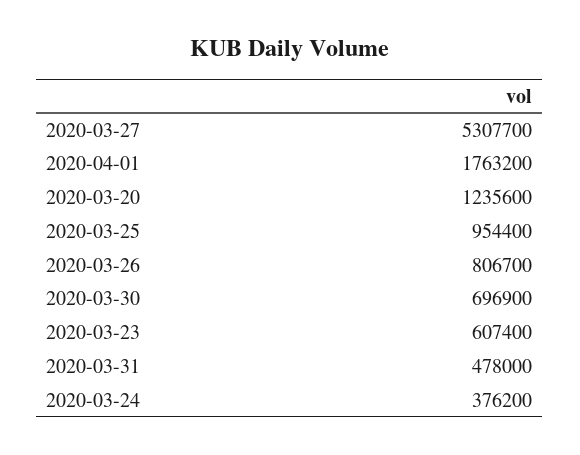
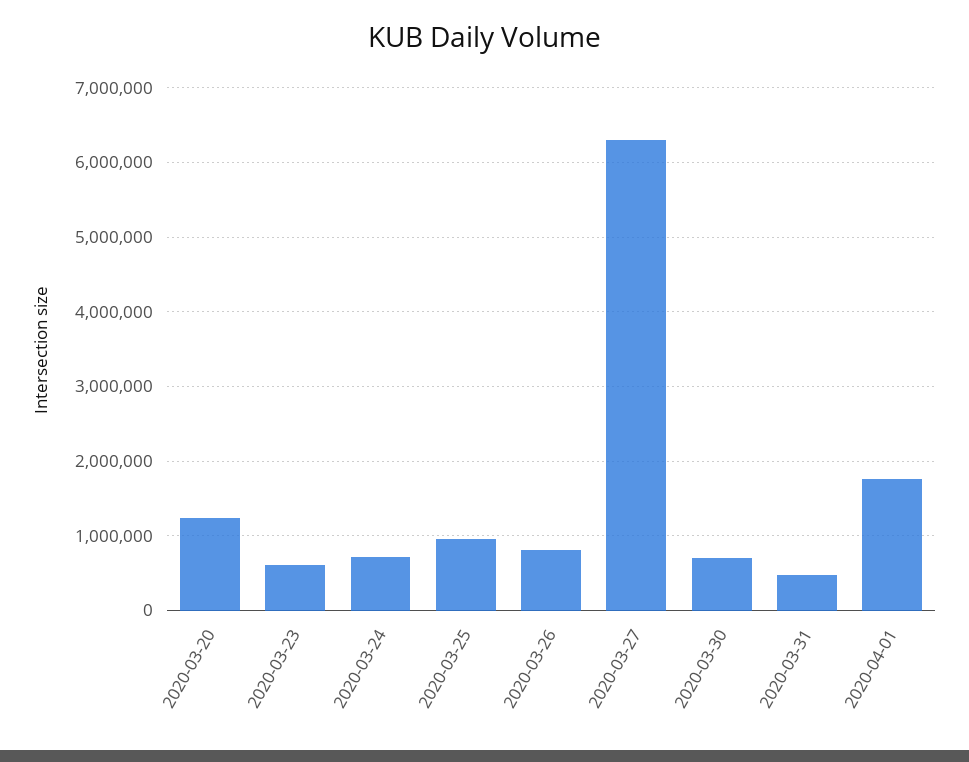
  {
-   "2020-03-27": 5307700,
+   "2020-03-27": 6300000,
    "2020-04-01": 1763200,
    "2020-03-20": 1235600,
    "2020-03-25": 954400,
    "2020-03-26": 806700,
    "2020-03-30": 696900,
    "2020-03-23": 607400,
    "2020-03-31": 478000,
-   "2020-03-24": 376200
+   "2020-03-24": 700000
  }

